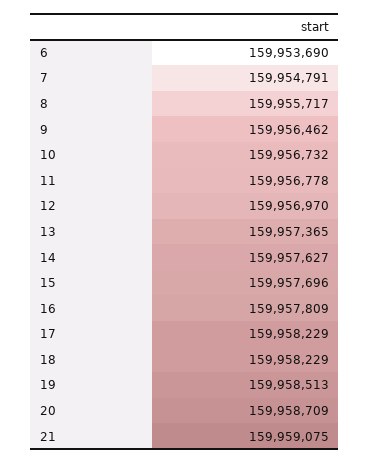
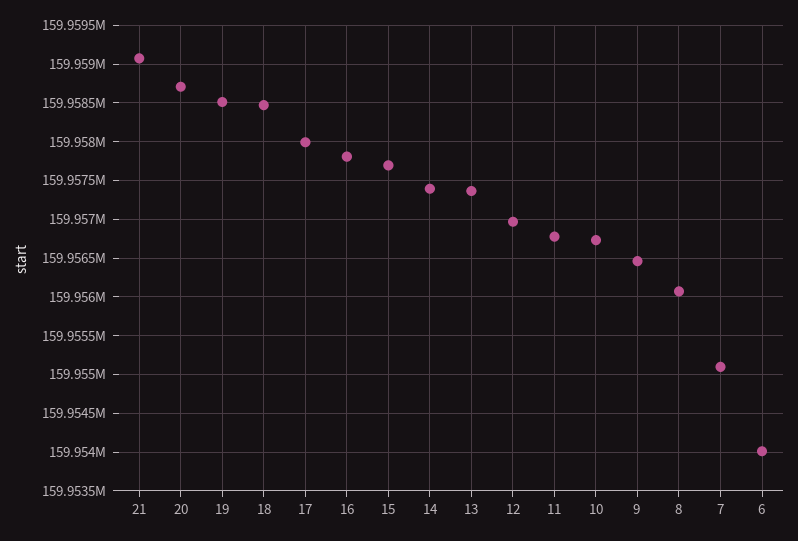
  {
-   "6": 159953690,
+   "6": 159954000,
-   "7": 159954791,
+   "7": 159955100,
-   "8": 159955717,
+   "8": 159956100,
    "9": 159956462,
    "10": 159956732,
    "11": 159956778,
    "12": 159956970,
    "13": 159957365,
-   "14": 159957627,
+   "14": 159957400,
    "15": 159957696,
    "16": 159957809,
-   "17": 159958229,
+   "17": 159958000,
-   "18": 159958229,
+   "18": 159958500,
    "19": 159958513,
    "20": 159958709,
    "21": 159959075
  }

